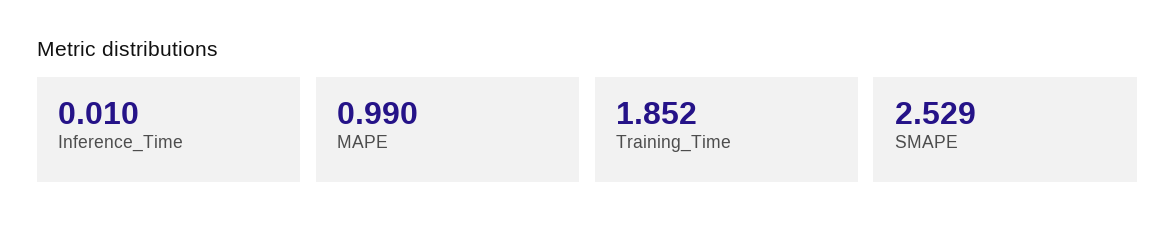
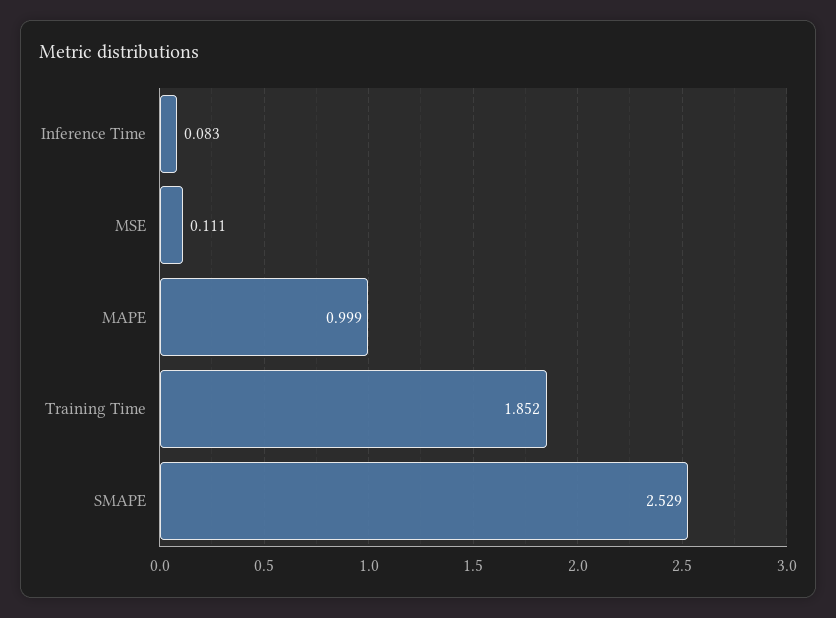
  {
-   "Inference_Time": 0.01,
+   "Inference_Time": 0.083,
-   "MAPE": 0.99,
+   "MAPE": 0.999,
    "Training_Time": 1.852,
-   "SMAPE": 2.529
+   "SMAPE": 2.529,
+   "MSE": 0.111
  }

